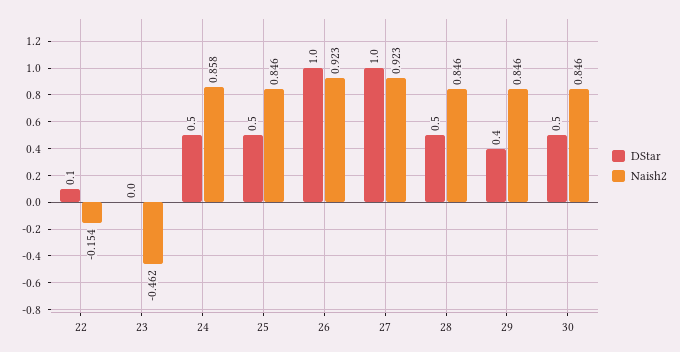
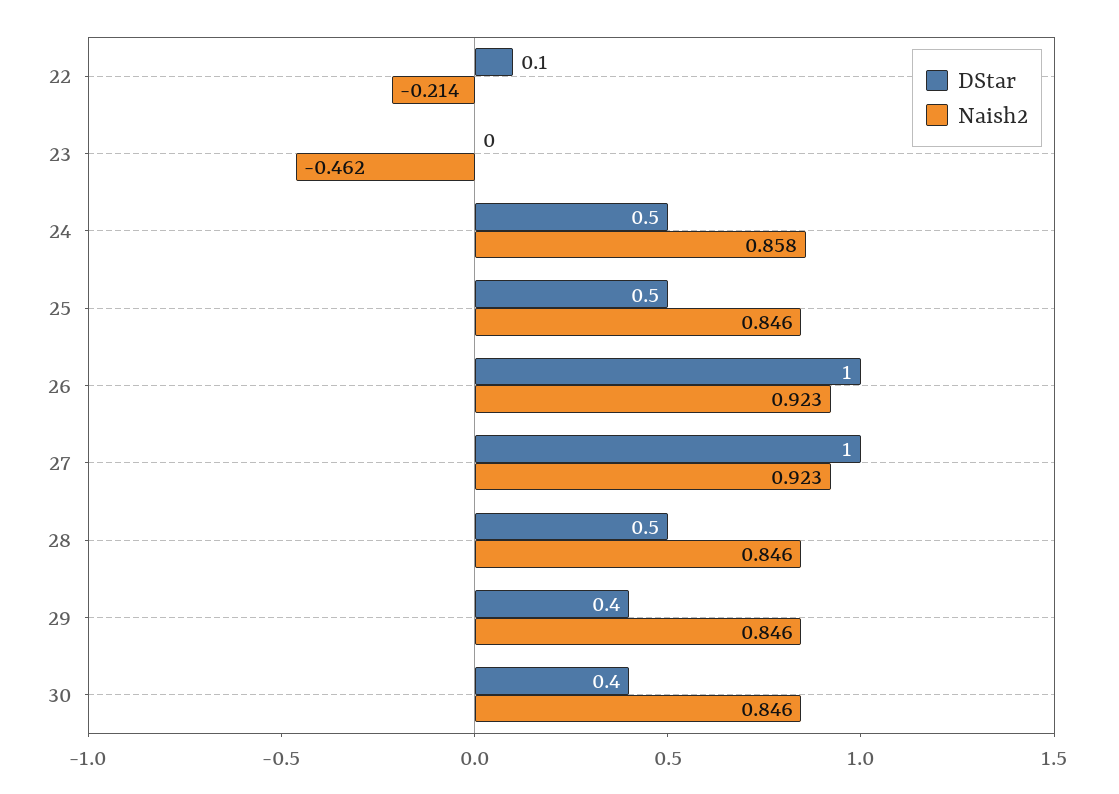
  {
    "DStar": {
      "22": 0.1,
      "23": 0,
      "24": 0.5,
      "25": 0.5,
      "26": 1,
      "27": 1,
      "28": 0.5,
      "29": 0.4,
-     "30": 0.5
+     "30": 0.4
    },
    "Naish2": {
-     "22": -0.154,
+     "22": -0.214,
      "23": -0.462,
      "24": 0.858,
      "25": 0.846,
      "26": 0.923,
      "27": 0.923,
      "28": 0.846,
      "29": 0.846,
      "30": 0.846
    }
  }

